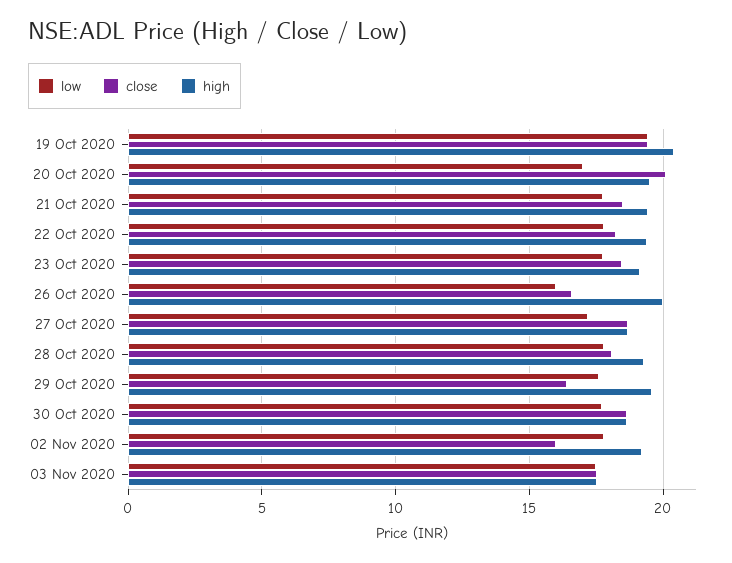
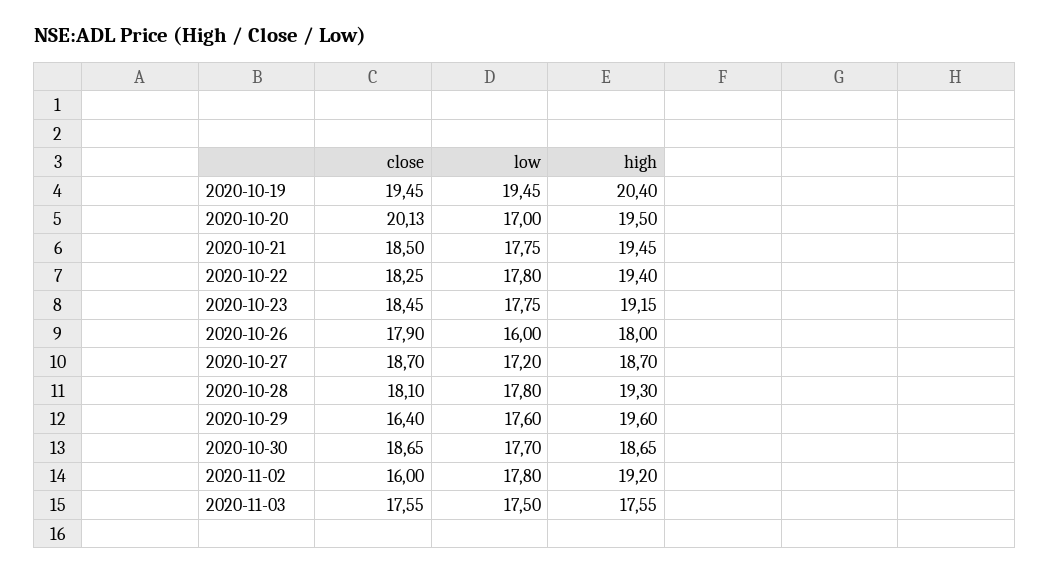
  {
    "low": {
      "19 Oct 2020": 19.45,
      "20 Oct 2020": 17,
      "21 Oct 2020": 17.75,
      "22 Oct 2020": 17.8,
      "23 Oct 2020": 17.75,
      "26 Oct 2020": 16,
      "27 Oct 2020": 17.2,
      "28 Oct 2020": 17.8,
      "29 Oct 2020": 17.6,
      "30 Oct 2020": 17.7,
      "02 Nov 2020": 17.8,
      "03 Nov 2020": 17.5
    },
    "close": {
      "19 Oct 2020": 19.45,
      "20 Oct 2020": 20.13,
      "21 Oct 2020": 18.5,
      "22 Oct 2020": 18.25,
      "23 Oct 2020": 18.45,
-     "26 Oct 2020": 16.5,
+     "26 Oct 2020": 17.9,
      "27 Oct 2020": 18.7,
      "28 Oct 2020": 18.1,
      "29 Oct 2020": 16.4,
      "30 Oct 2020": 18.65,
      "02 Nov 2020": 16,
      "03 Nov 2020": 17.55
    },
    "high": {
      "19 Oct 2020": 20.4,
      "20 Oct 2020": 19.5,
      "21 Oct 2020": 19.45,
      "22 Oct 2020": 19.4,
      "23 Oct 2020": 19.15,
-     "26 Oct 2020": 20,
+     "26 Oct 2020": 18,
      "27 Oct 2020": 18.7,
      "28 Oct 2020": 19.3,
      "29 Oct 2020": 19.6,
      "30 Oct 2020": 18.65,
      "02 Nov 2020": 19.2,
      "03 Nov 2020": 17.55
    }
  }

